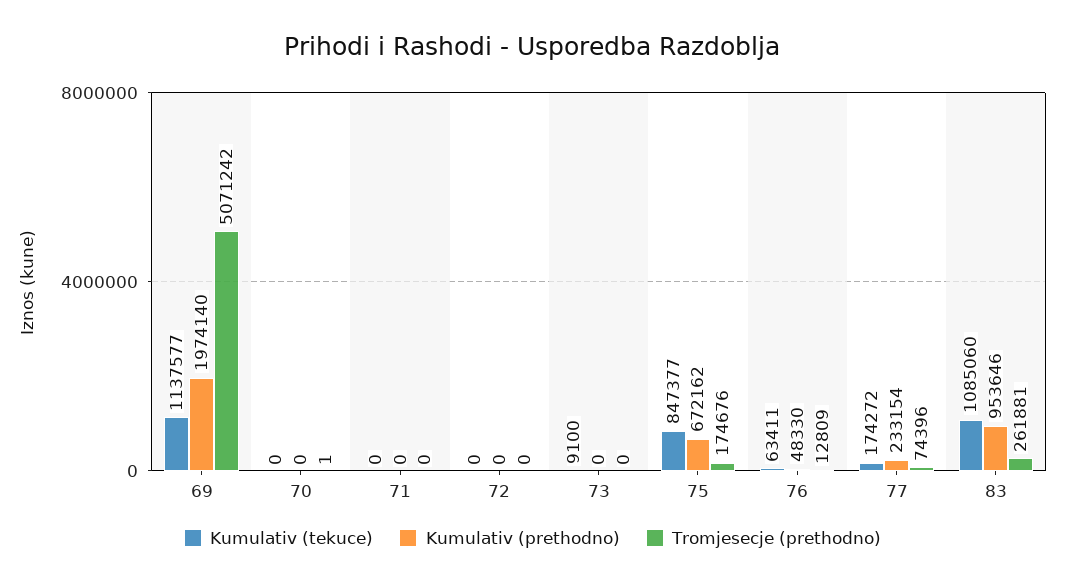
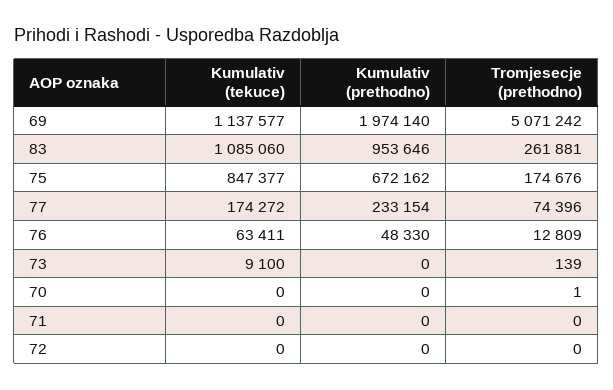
  {
    "Kumulativ (tekuce)": {
      "69": 1137577,
      "70": 0,
      "71": 0,
      "72": 0,
      "73": 9100,
      "75": 847377,
      "76": 63411,
      "77": 174272,
      "83": 1085060
    },
    "Kumulativ (prethodno)": {
      "69": 1974140,
      "70": 0,
      "71": 0,
      "72": 0,
      "73": 0,
      "75": 672162,
      "76": 48330,
      "77": 233154,
      "83": 953646
    },
    "Tromjesecje (prethodno)": {
      "69": 5071242,
      "70": 1,
      "71": 0,
      "72": 0,
-     "73": 0,
+     "73": 139,
      "75": 174676,
      "76": 12809,
      "77": 74396,
      "83": 261881
    }
  }

